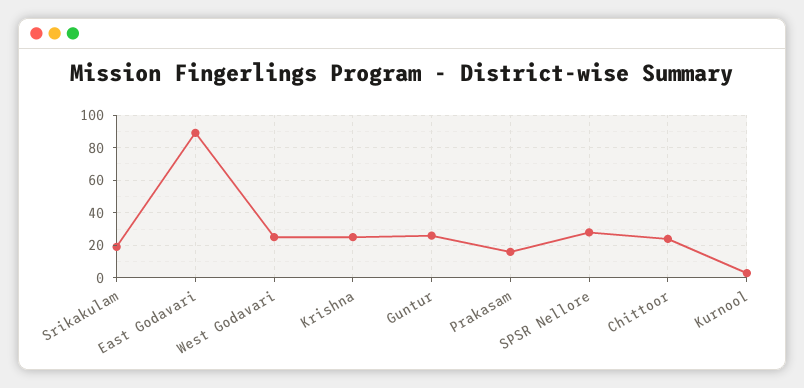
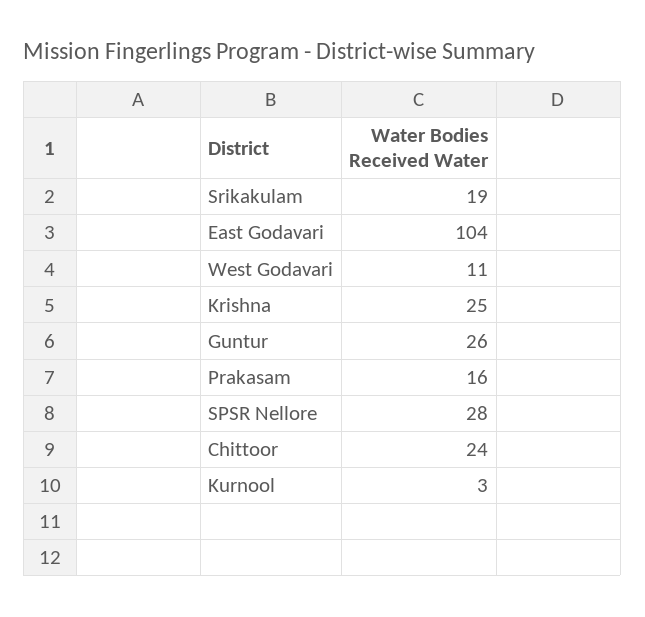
  {
    "Srikakulam": 19,
-   "East Godavari": 90,
+   "East Godavari": 104,
-   "West Godavari": 25,
+   "West Godavari": 11,
    "Krishna": 25,
    "Guntur": 26,
    "Prakasam": 16,
    "SPSR Nellore": 28,
    "Chittoor": 24,
    "Kurnool": 3
  }

